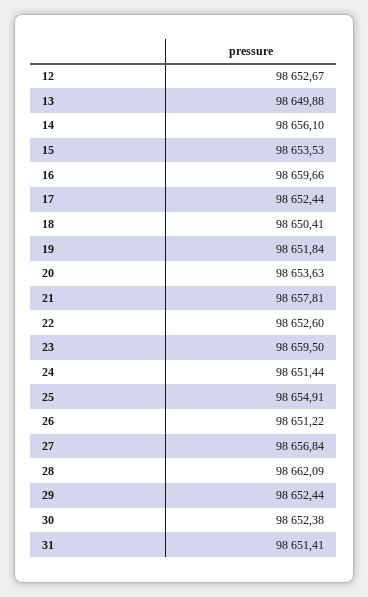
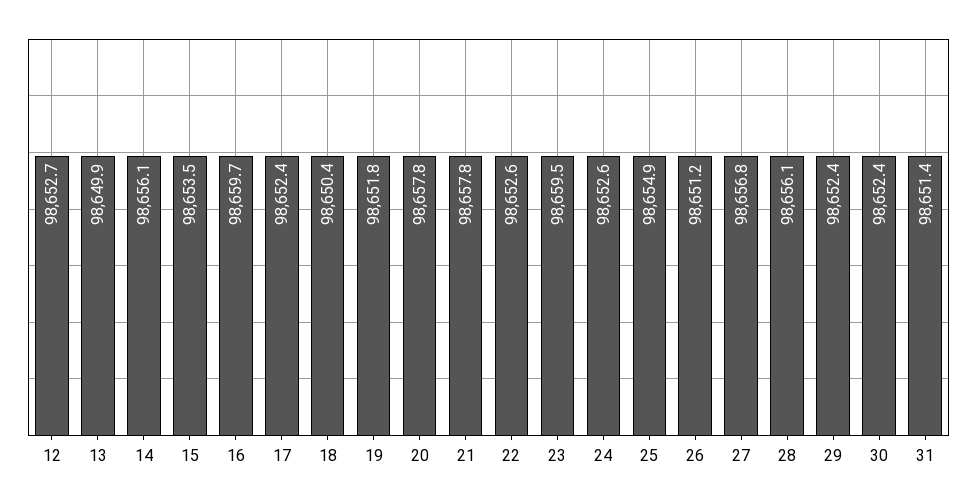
  {
    "12": 98652.67,
    "13": 98649.88,
    "14": 98656.1,
    "15": 98653.53,
    "16": 98659.66,
    "17": 98652.44,
    "18": 98650.41,
    "19": 98651.84,
-   "20": 98653.63,
+   "20": 98657.8,
    "21": 98657.81,
    "22": 98652.6,
    "23": 98659.5,
-   "24": 98651.44,
+   "24": 98652.6,
    "25": 98654.91,
    "26": 98651.22,
    "27": 98656.84,
-   "28": 98662.09,
+   "28": 98656.1,
    "29": 98652.44,
    "30": 98652.38,
    "31": 98651.41
  }

